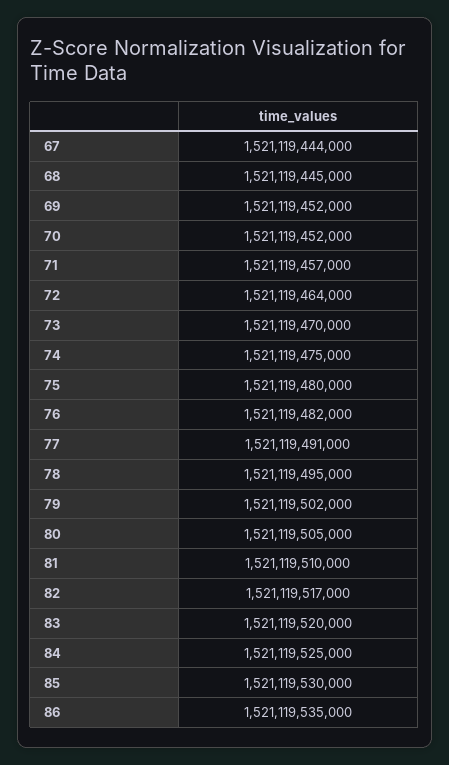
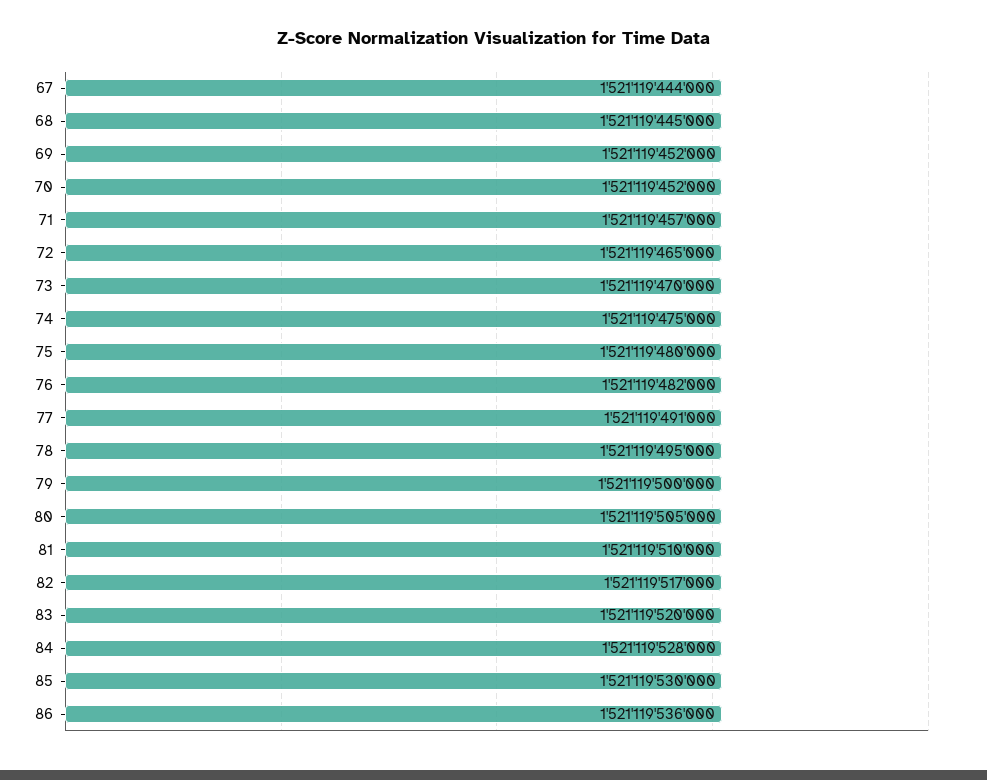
  {
    "67": 1521119444000,
    "68": 1521119445000,
    "69": 1521119452000,
    "70": 1521119452000,
    "71": 1521119457000,
-   "72": 1521119464000,
+   "72": 1521119465000,
    "73": 1521119470000,
    "74": 1521119475000,
    "75": 1521119480000,
    "76": 1521119482000,
    "77": 1521119491000,
    "78": 1521119495000,
-   "79": 1521119502000,
+   "79": 1521119500000,
    "80": 1521119505000,
    "81": 1521119510000,
    "82": 1521119517000,
    "83": 1521119520000,
-   "84": 1521119525000,
+   "84": 1521119528000,
    "85": 1521119530000,
-   "86": 1521119535000
+   "86": 1521119536000
  }

